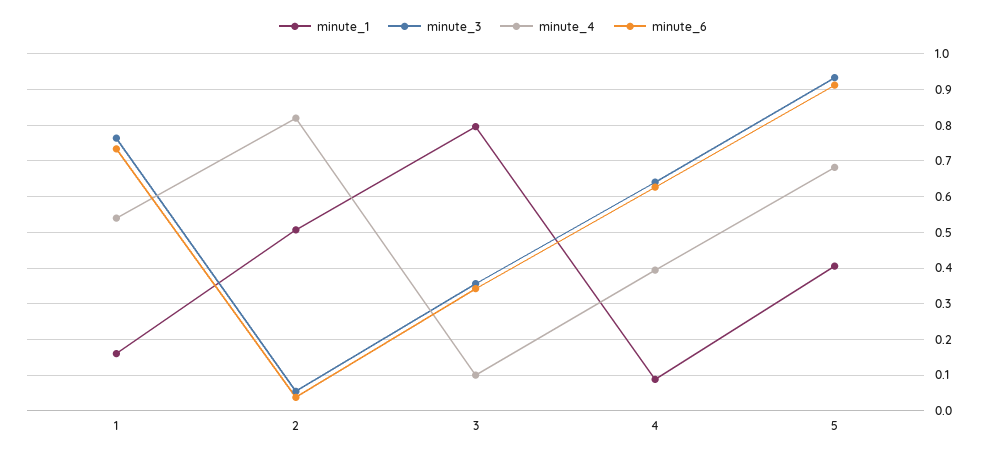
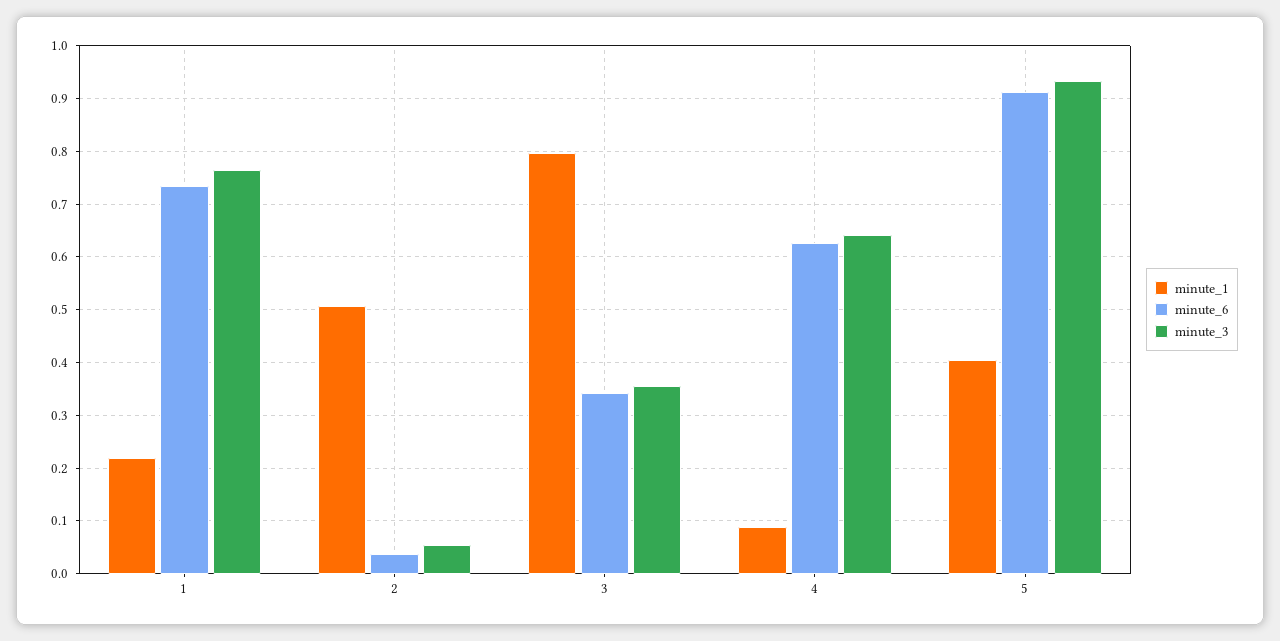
  {
    "minute_1": {
-     "1": 0.16,
+     "1": 0.22,
      "2": 0.5,
      "3": 0.8,
      "4": 0.08,
      "5": 0.4
    },
    "minute_3": {
      "1": 0.76,
      "2": 0.06,
      "3": 0.36,
      "4": 0.64,
      "5": 0.94
    },
-   "minute_4": {
-     "1": 0.54,
-     "2": 0.82,
-     "3": 0.1,
-     "4": 0.4,
-     "5": 0.68
-   },
    "minute_6": {
      "1": 0.74,
      "2": 0.04,
      "3": 0.34,
      "4": 0.62,
      "5": 0.92
    }
  }

